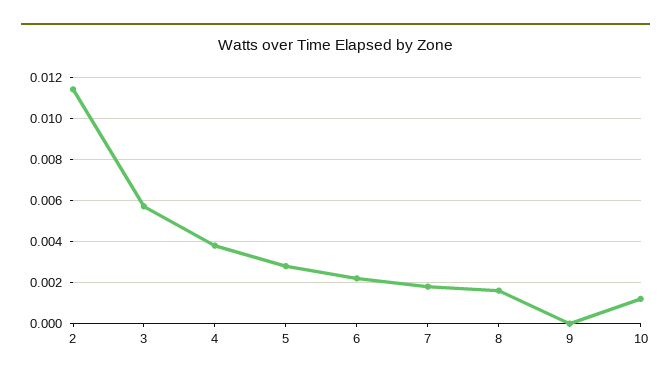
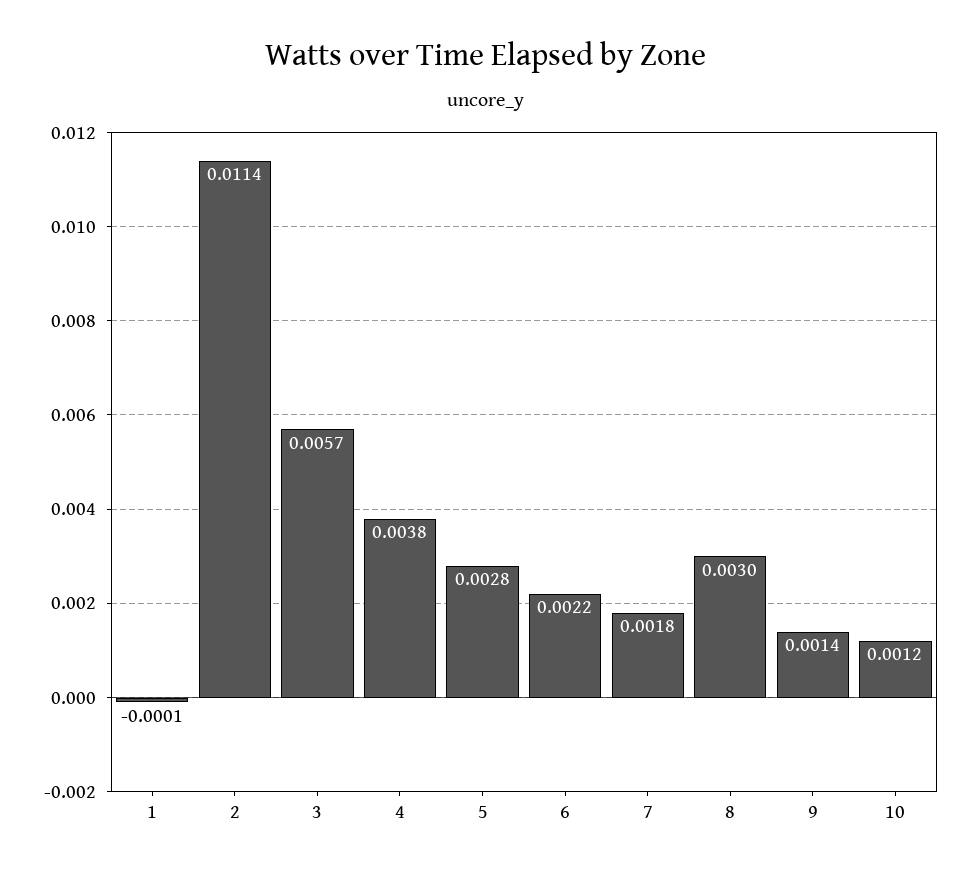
  {
    "2": 0.0114,
    "3": 0.0057,
    "4": 0.0038,
    "5": 0.0028,
    "6": 0.0022,
    "7": 0.0018,
-   "8": 0.0015,
+   "8": 0.003,
-   "9": 0,
+   "9": 0.0014,
-   "10": 0.0012
+   "10": 0.0012,
+   "1": -0.0001
  }

